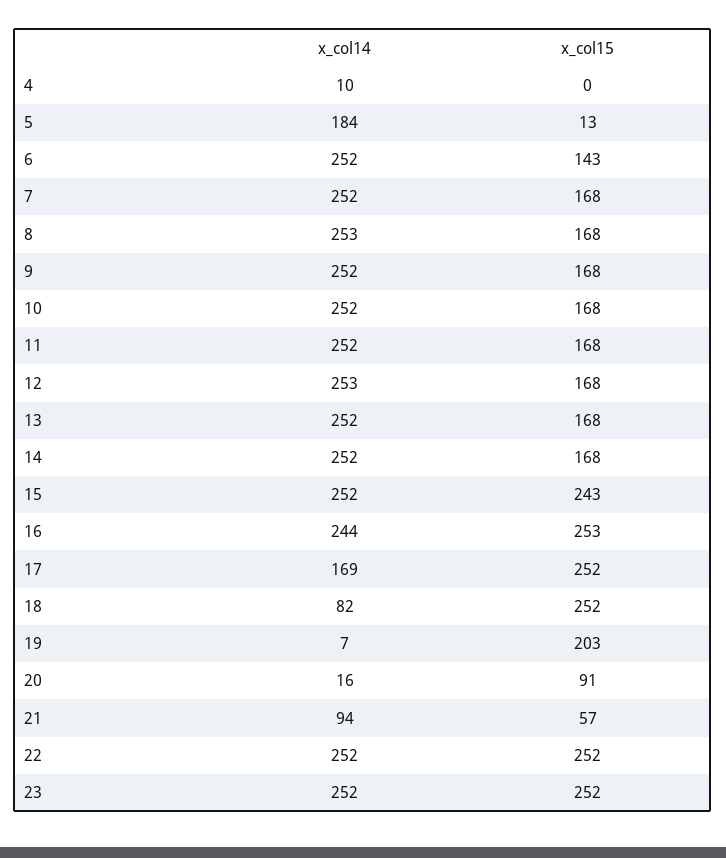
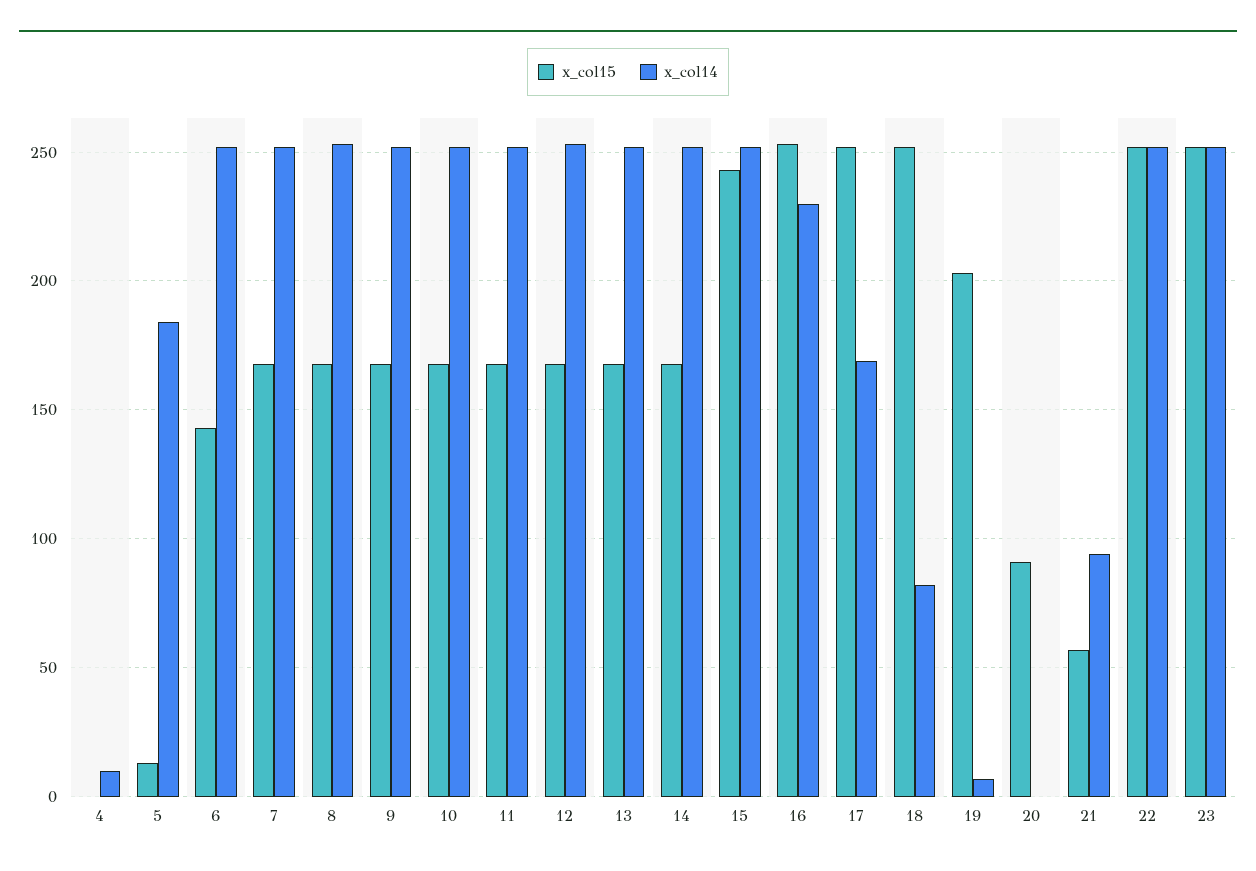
  {
    "x_col14": {
      "4": 10,
      "5": 184,
      "6": 252,
      "7": 252,
      "8": 253,
      "9": 252,
      "10": 252,
      "11": 252,
      "12": 253,
      "13": 252,
      "14": 252,
      "15": 252,
-     "16": 244,
+     "16": 230,
      "17": 169,
      "18": 82,
      "19": 7,
-     "20": 16,
+     "20": 0,
      "21": 94,
      "22": 252,
      "23": 252
    },
    "x_col15": {
      "4": 0,
      "5": 13,
      "6": 143,
      "7": 168,
      "8": 168,
      "9": 168,
      "10": 168,
      "11": 168,
      "12": 168,
      "13": 168,
      "14": 168,
      "15": 243,
      "16": 253,
      "17": 252,
      "18": 252,
      "19": 203,
      "20": 91,
      "21": 57,
      "22": 252,
      "23": 252
    }
  }

